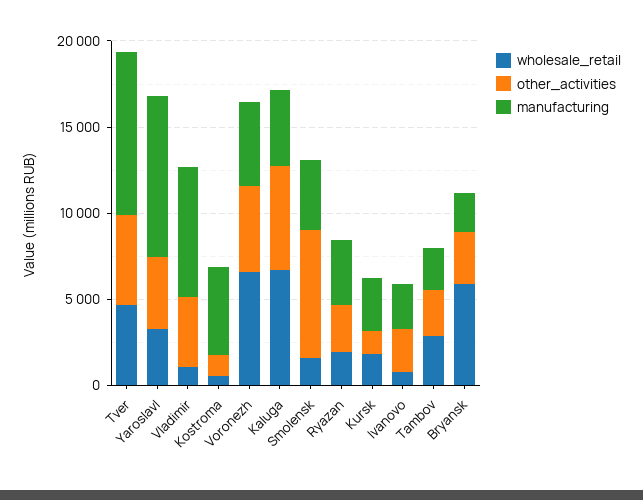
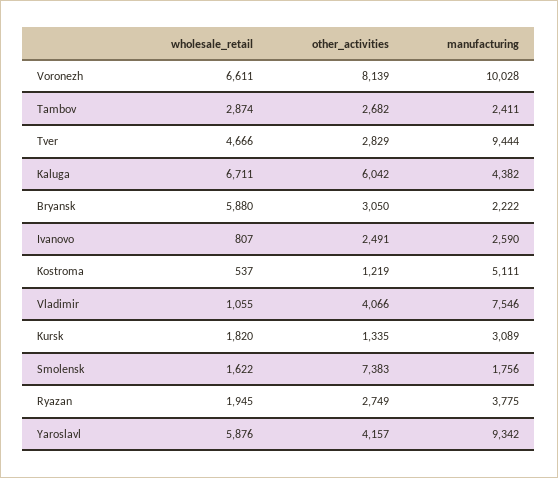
  {
    "wholesale_retail": {
      "Tver": 4666,
-     "Yaroslavl": 3000,
+     "Yaroslavl": 5876,
      "Vladimir": 1055,
      "Kostroma": 537,
      "Voronezh": 6611,
      "Kaluga": 6711,
      "Smolensk": 1622,
      "Ryazan": 1945,
      "Kursk": 1820,
      "Ivanovo": 807,
      "Tambov": 2874,
      "Bryansk": 5880
    },
    "other_activities": {
-     "Tver": 5000,
+     "Tver": 2829,
      "Yaroslavl": 4157,
      "Vladimir": 4066,
      "Kostroma": 1219,
-     "Voronezh": 5000,
+     "Voronezh": 8139,
      "Kaluga": 6042,
      "Smolensk": 7383,
      "Ryazan": 2749,
      "Kursk": 1335,
      "Ivanovo": 2491,
      "Tambov": 2682,
      "Bryansk": 3050
    },
    "manufacturing": {
      "Tver": 9444,
      "Yaroslavl": 9342,
      "Vladimir": 7546,
      "Kostroma": 5111,
-     "Voronezh": 5000,
+     "Voronezh": 10028,
      "Kaluga": 4382,
-     "Smolensk": 4000,
+     "Smolensk": 1756,
      "Ryazan": 3775,
      "Kursk": 3089,
      "Ivanovo": 2590,
      "Tambov": 2411,
      "Bryansk": 2222
    }
  }

